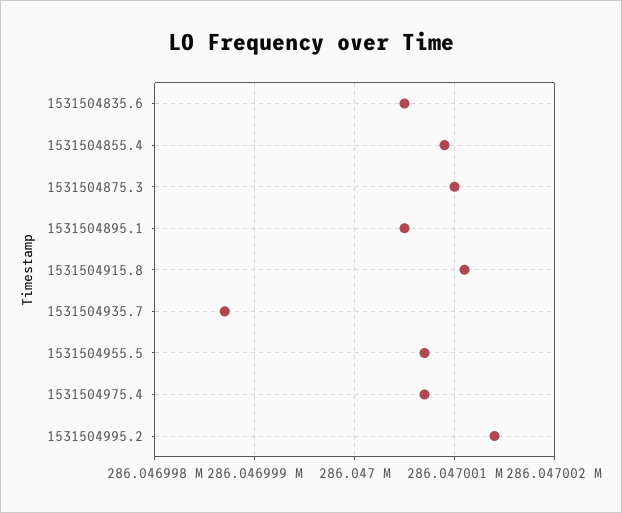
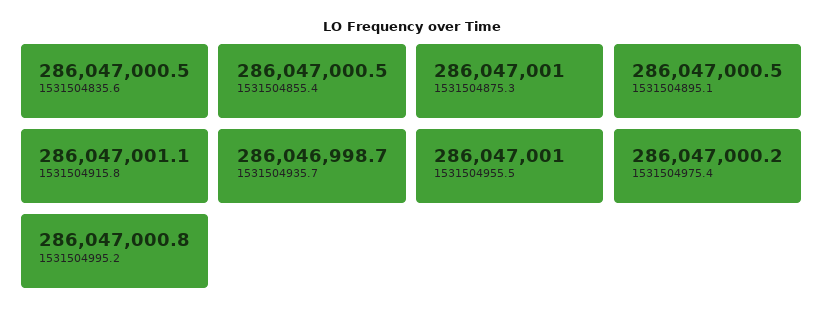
  {
    "1531504835.6": 286047000.5,
-   "1531504855.4": 286047000.9,
+   "1531504855.4": 286047000.5,
    "1531504875.3": 286047001,
    "1531504895.1": 286047000.5,
    "1531504915.8": 286047001.1,
    "1531504935.7": 286046998.7,
-   "1531504955.5": 286047000.7,
+   "1531504955.5": 286047001,
-   "1531504975.4": 286047000.7,
+   "1531504975.4": 286047000.2,
-   "1531504995.2": 286047001.4
+   "1531504995.2": 286047000.8
  }

